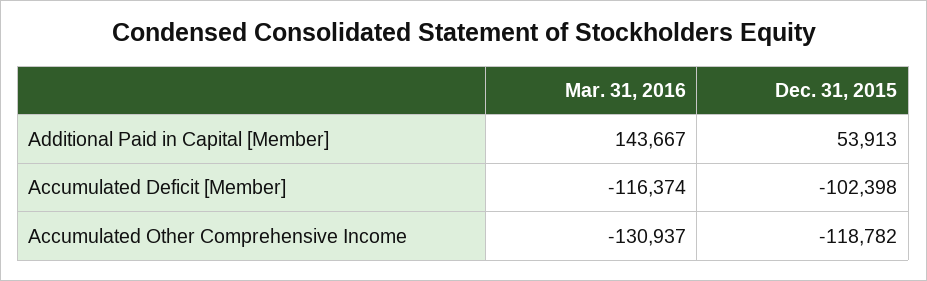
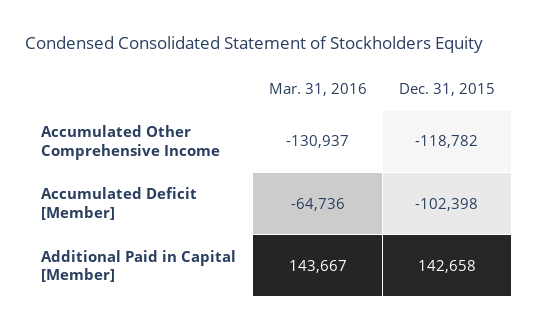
  {
    "Mar. 31, 2016": {
      "Additional Paid in Capital [Member]": 143667,
-     "Accumulated Deficit [Member]": -116374,
+     "Accumulated Deficit [Member]": -64736,
      "Accumulated Other Comprehensive Income": -130937
    },
    "Dec. 31, 2015": {
-     "Additional Paid in Capital [Member]": 53913,
+     "Additional Paid in Capital [Member]": 142658,
      "Accumulated Deficit [Member]": -102398,
      "Accumulated Other Comprehensive Income": -118782
    }
  }

